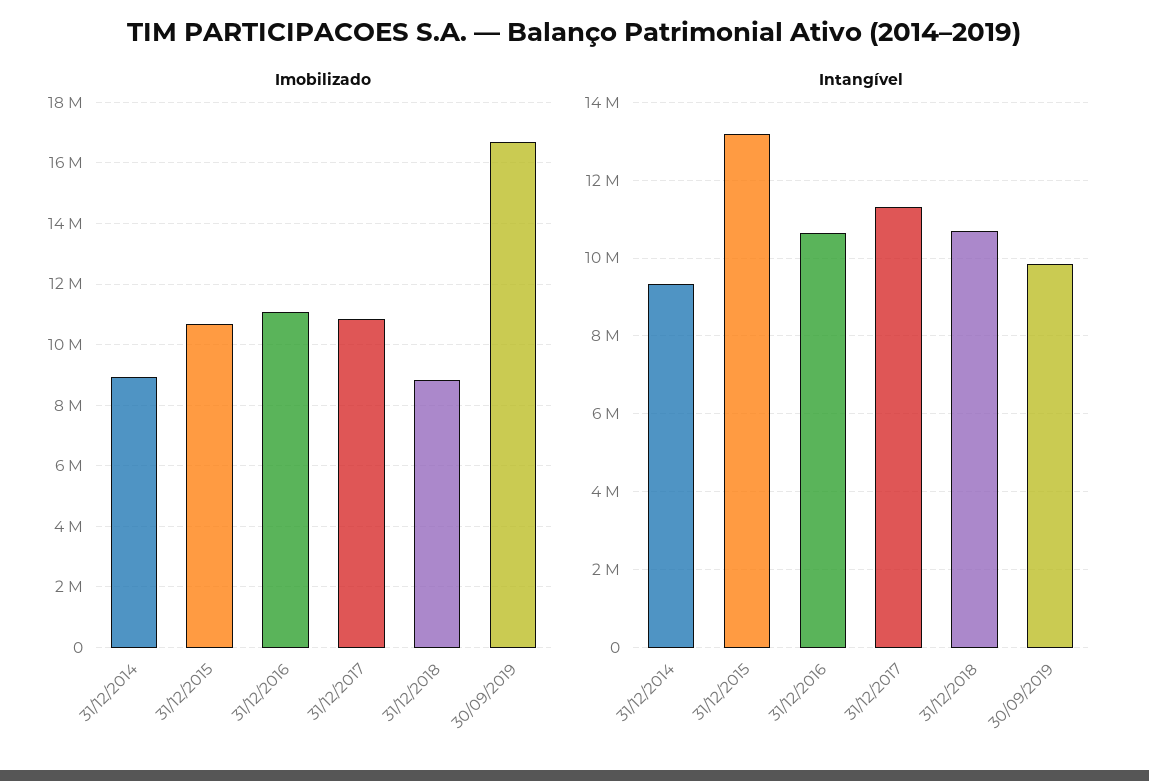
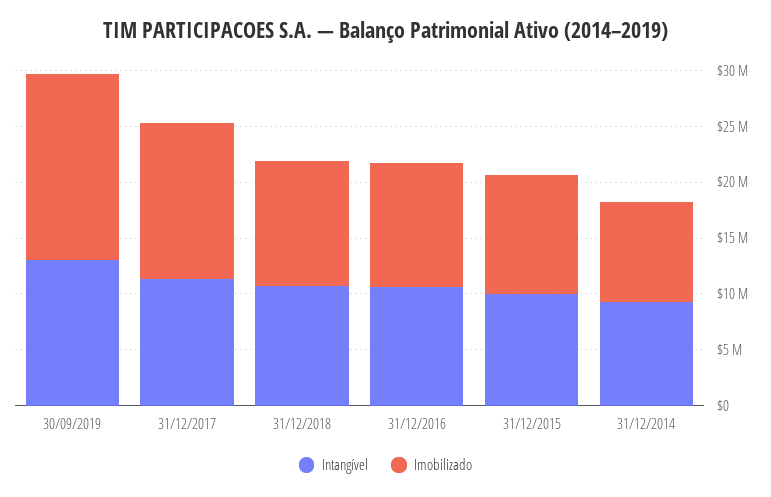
  {
    "Imobilizado": {
      "31/12/2014": 9000000,
      "31/12/2015": 10600000,
      "31/12/2016": 11000000,
-     "31/12/2017": 10800000,
+     "31/12/2017": 14000000,
-     "31/12/2018": 8800000,
+     "31/12/2018": 11000000,
      "30/09/2019": 16600000
    },
    "Intangível": {
      "31/12/2014": 9400000,
-     "31/12/2015": 13200000,
+     "31/12/2015": 10000000,
      "31/12/2016": 10600000,
      "31/12/2017": 11400000,
      "31/12/2018": 10600000,
-     "30/09/2019": 9800000
+     "30/09/2019": 13000000
    }
  }

